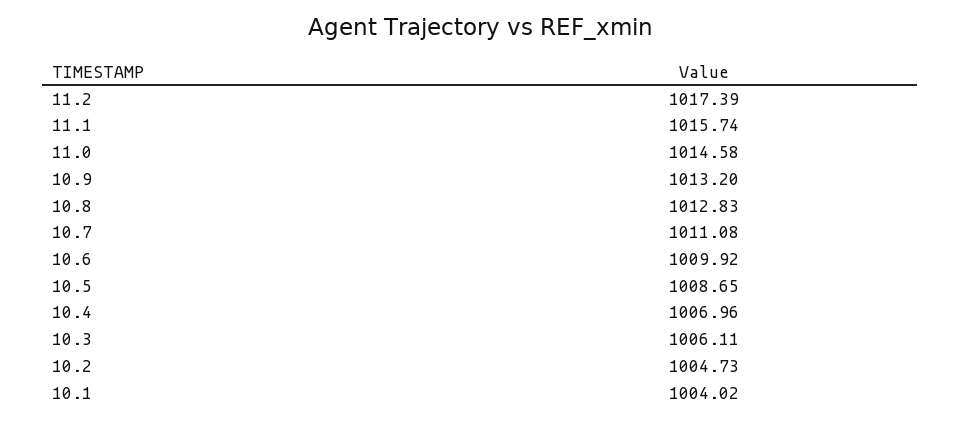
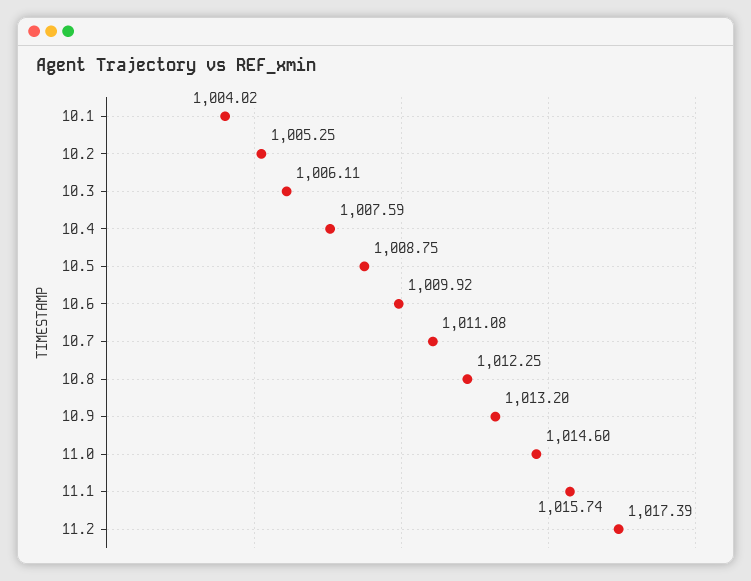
  {
    "11.2": 1017.39,
    "11.1": 1015.74,
-   "11.0": 1014.58,
+   "11.0": 1014.6,
    "10.9": 1013.2,
-   "10.8": 1012.83,
+   "10.8": 1012.25,
    "10.7": 1011.08,
    "10.6": 1009.92,
-   "10.5": 1008.65,
+   "10.5": 1008.75,
-   "10.4": 1006.96,
+   "10.4": 1007.59,
    "10.3": 1006.11,
-   "10.2": 1004.73,
+   "10.2": 1005.25,
    "10.1": 1004.02
  }

